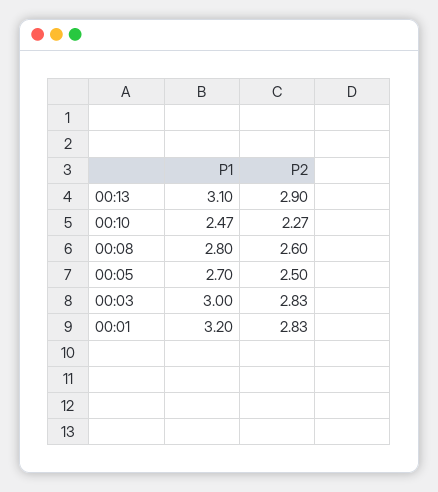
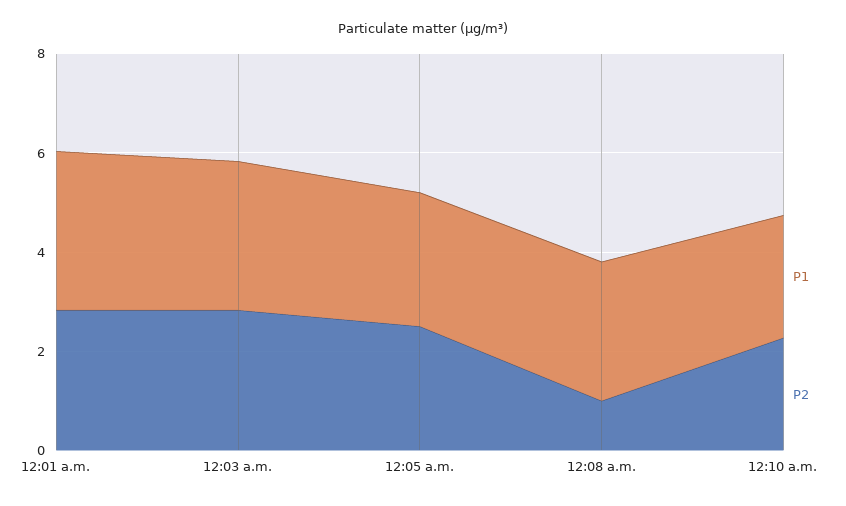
  {
    "P1": {
-     "00:13": 3.1,
      "00:10": 2.47,
      "00:08": 2.8,
      "00:05": 2.7,
      "00:03": 3,
      "00:01": 3.2
    },
    "P2": {
-     "00:13": 2.9,
      "00:10": 2.27,
-     "00:08": 2.6,
+     "00:08": 1,
      "00:05": 2.5,
      "00:03": 2.83,
      "00:01": 2.83
    }
  }

